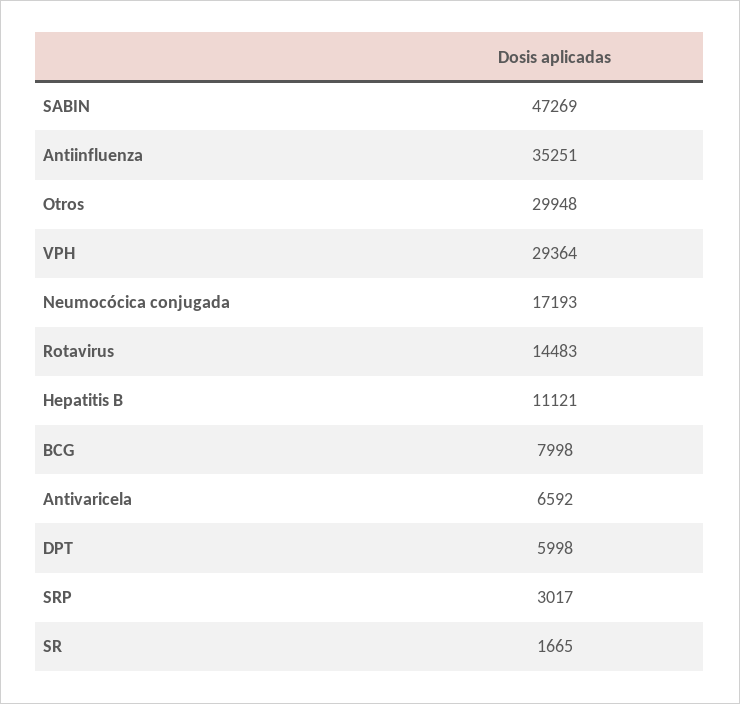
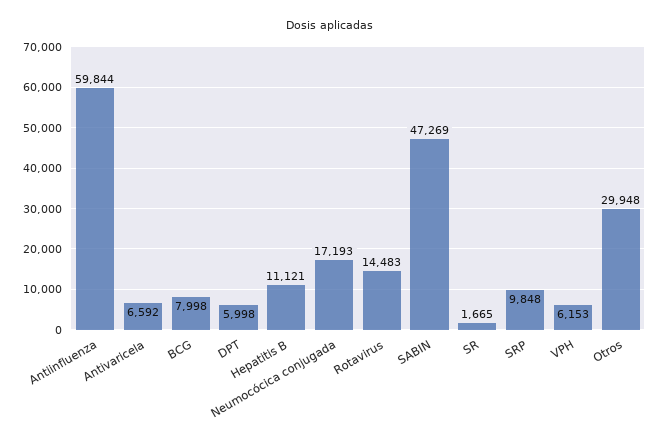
  {
    "SABIN": 47269,
-   "Antiinfluenza": 35251,
+   "Antiinfluenza": 59844,
    "Otros": 29948,
-   "VPH": 29364,
+   "VPH": 6153,
    "Neumocócica conjugada": 17193,
    "Rotavirus": 14483,
    "Hepatitis B": 11121,
    "BCG": 7998,
    "Antivaricela": 6592,
    "DPT": 5998,
-   "SRP": 3017,
+   "SRP": 9848,
    "SR": 1665
  }

